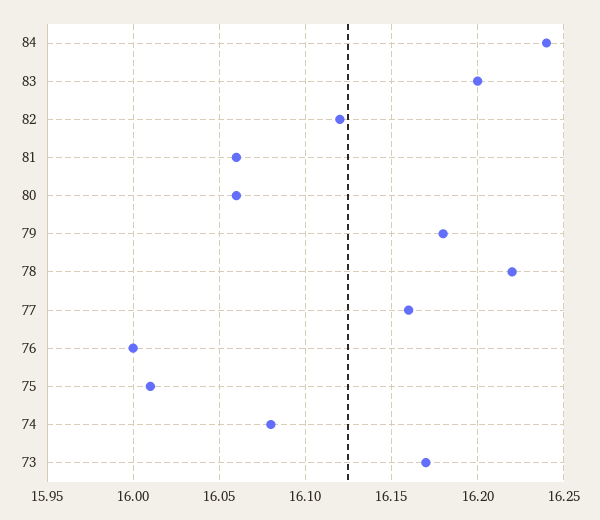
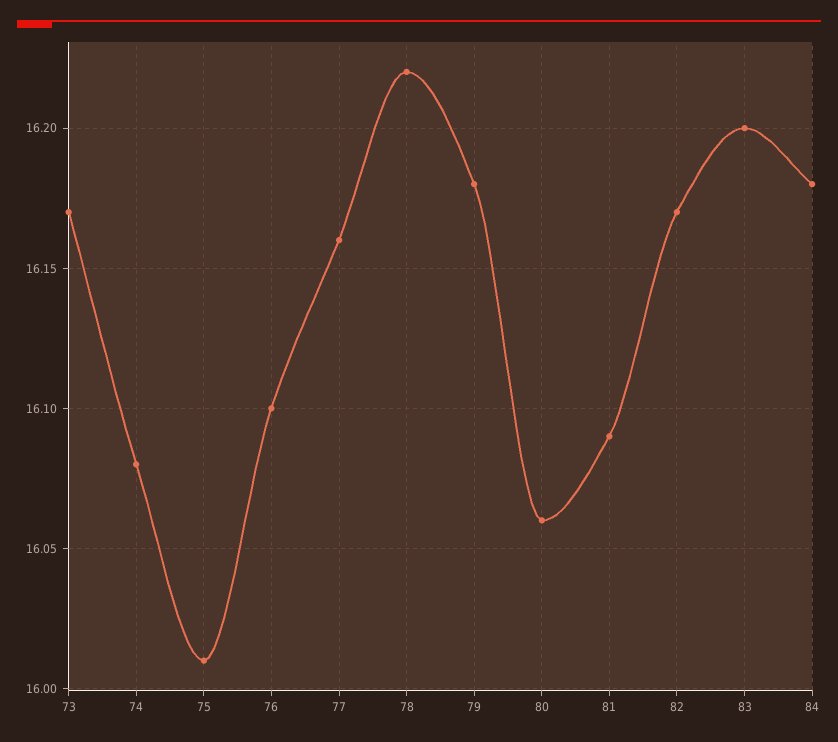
  {
-   "84": 16.24,
+   "84": 16.18,
    "83": 16.2,
-   "82": 16.12,
+   "82": 16.17,
-   "81": 16.06,
+   "81": 16.09,
    "80": 16.06,
    "79": 16.18,
    "78": 16.22,
    "77": 16.16,
-   "76": 16,
+   "76": 16.1,
    "75": 16.01,
    "74": 16.08,
    "73": 16.17
  }

